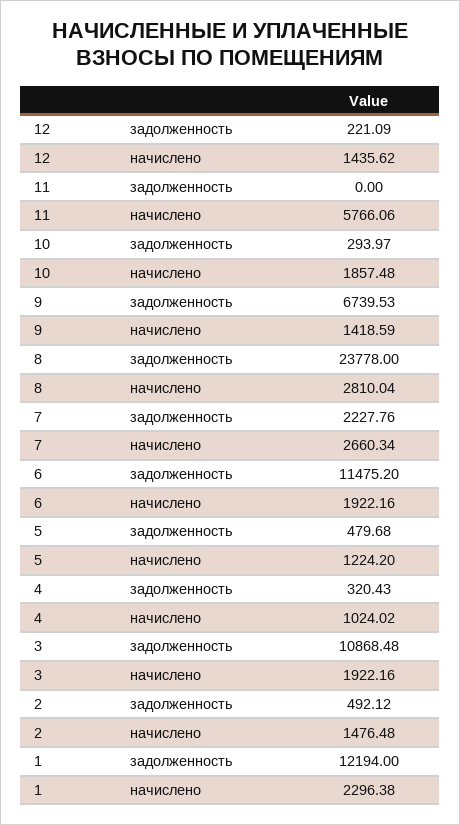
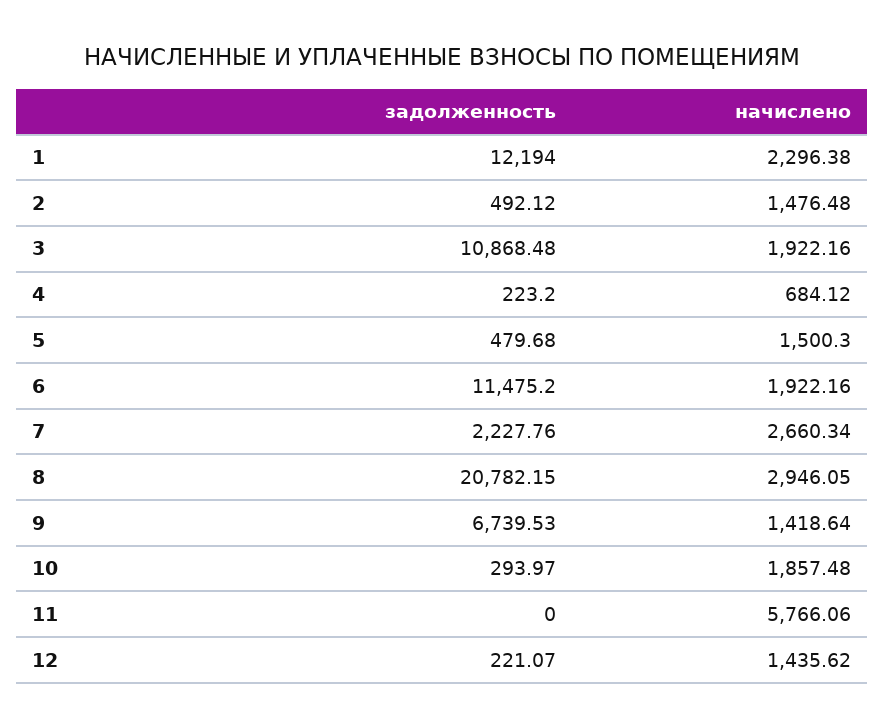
  {
    "12": {
-     "задолженность": 221.09,
+     "задолженность": 221.07,
      "начислено": 1435.62
    },
    "11": {
      "задолженность": 0,
      "начислено": 5766.06
    },
    "10": {
      "задолженность": 293.97,
      "начислено": 1857.48
    },
    "9": {
      "задолженность": 6739.53,
-     "начислено": 1418.59
+     "начислено": 1418.64
    },
    "8": {
-     "задолженность": 23778,
+     "задолженность": 20782.15,
-     "начислено": 2810.04
+     "начислено": 2946.05
    },
    "7": {
      "задолженность": 2227.76,
      "начислено": 2660.34
    },
    "6": {
      "задолженность": 11475.2,
      "начислено": 1922.16
    },
    "5": {
      "задолженность": 479.68,
-     "начислено": 1224.2
+     "начислено": 1500.3
    },
    "4": {
-     "задолженность": 320.43,
+     "задолженность": 223.2,
-     "начислено": 1024.02
+     "начислено": 684.12
    },
    "3": {
      "задолженность": 10868.48,
      "начислено": 1922.16
    },
    "2": {
      "задолженность": 492.12,
      "начислено": 1476.48
    },
    "1": {
      "задолженность": 12194,
      "начислено": 2296.38
    }
  }

